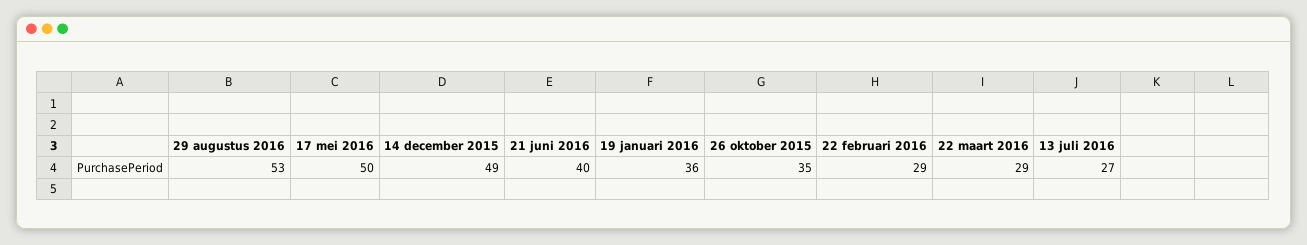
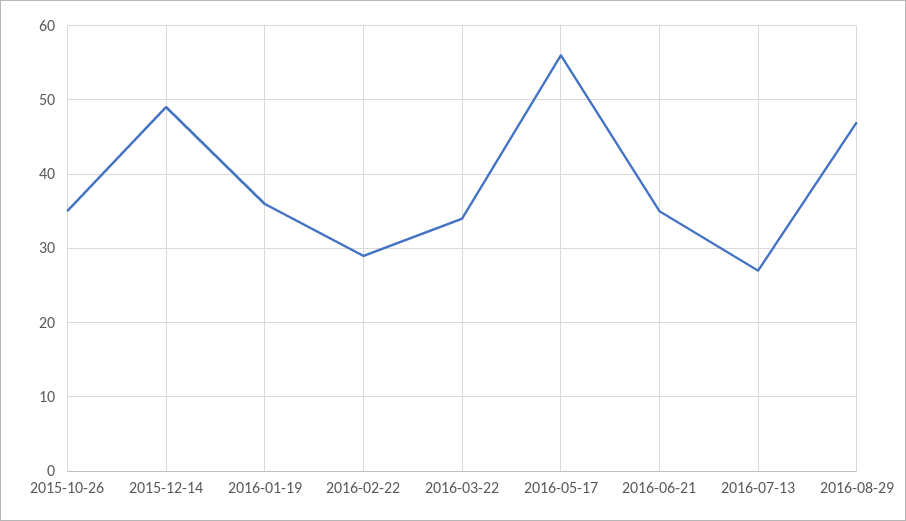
  {
-   "29 augustus 2016": 53,
+   "29 augustus 2016": 47,
-   "17 mei 2016": 50,
+   "17 mei 2016": 56,
    "14 december 2015": 49,
-   "21 juni 2016": 40,
+   "21 juni 2016": 35,
    "19 januari 2016": 36,
    "26 oktober 2015": 35,
    "22 februari 2016": 29,
-   "22 maart 2016": 29,
+   "22 maart 2016": 34,
    "13 juli 2016": 27
  }

